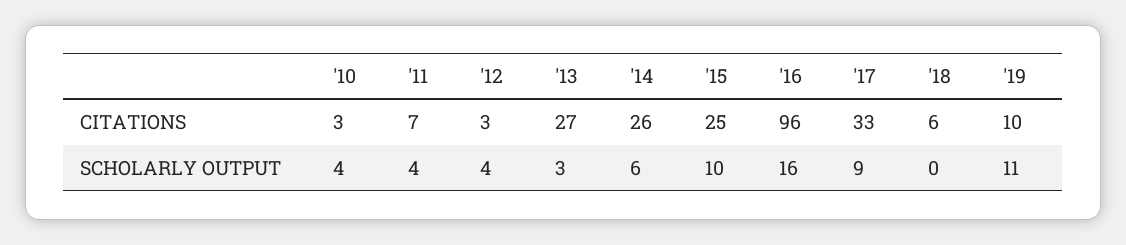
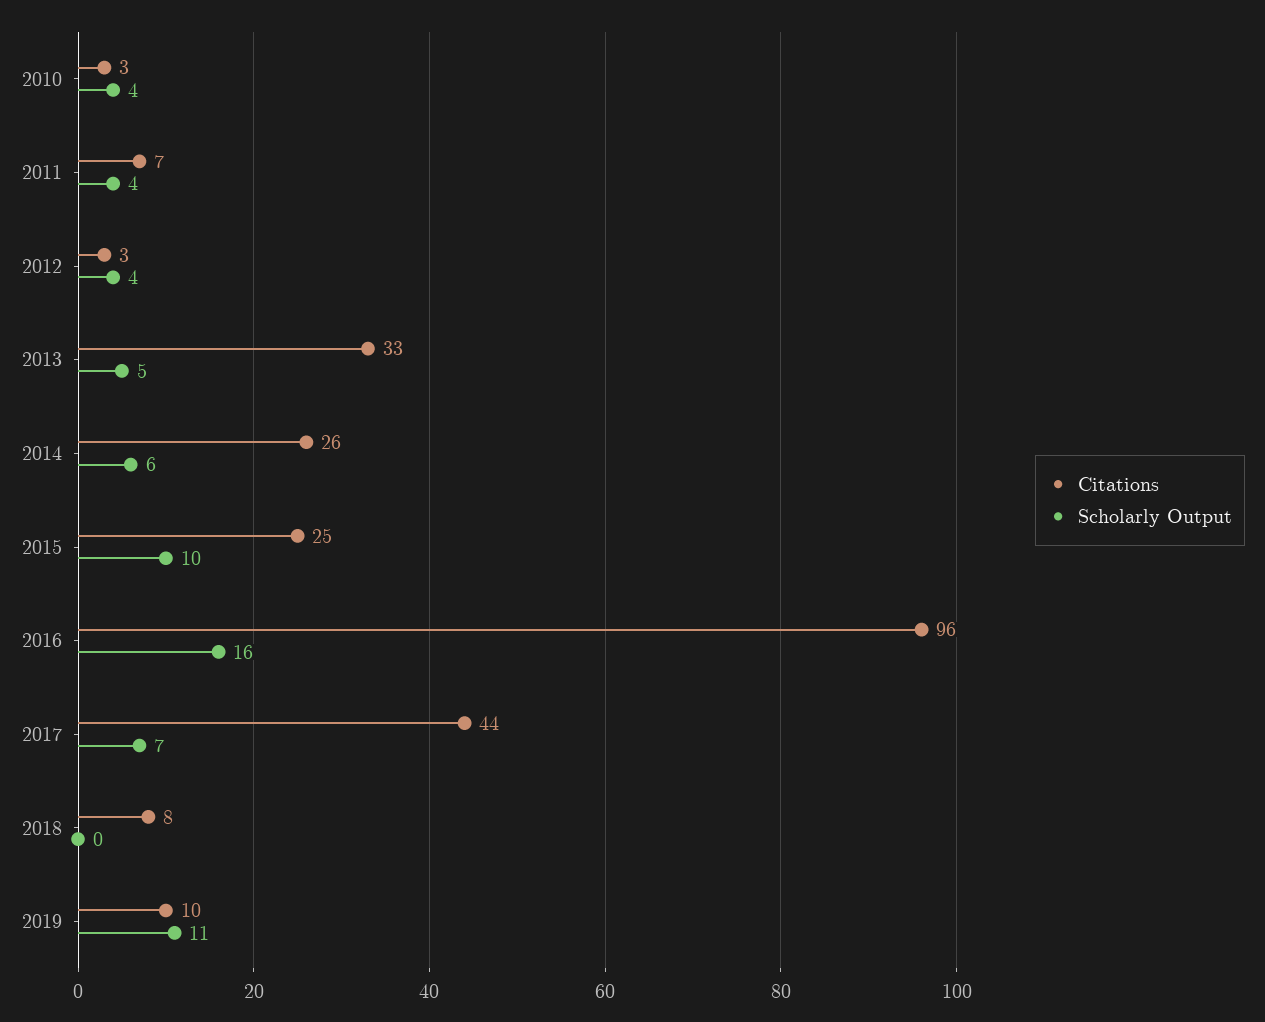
  {
    "CITATIONS": {
      "'10": 3,
      "'11": 7,
      "'12": 3,
-     "'13": 27,
+     "'13": 33,
      "'14": 26,
      "'15": 25,
      "'16": 96,
-     "'17": 33,
+     "'17": 44,
-     "'18": 6,
+     "'18": 8,
      "'19": 10
    },
    "SCHOLARLY OUTPUT": {
      "'10": 4,
      "'11": 4,
      "'12": 4,
-     "'13": 3,
+     "'13": 5,
      "'14": 6,
      "'15": 10,
      "'16": 16,
-     "'17": 9,
+     "'17": 7,
      "'18": 0,
      "'19": 11
    }
  }

